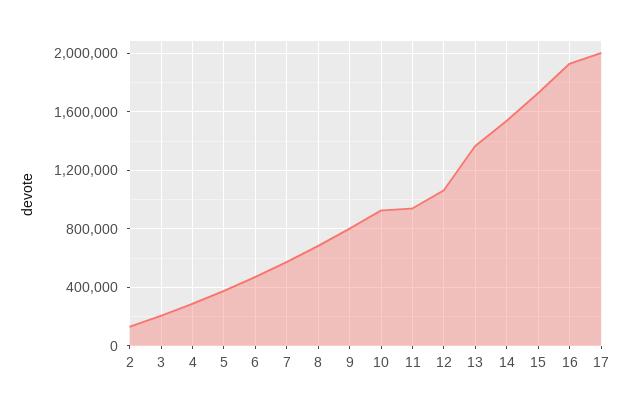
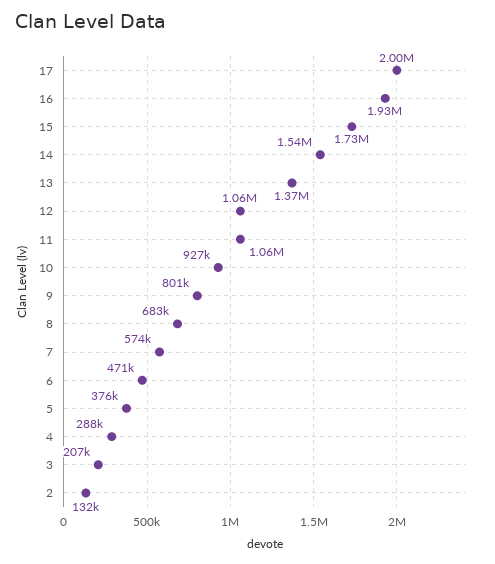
  {
    "2": 132000,
    "3": 207000,
    "4": 288000,
    "5": 376000,
    "6": 471000,
    "7": 574000,
    "8": 683000,
    "9": 801000,
    "10": 927000,
-   "11": 950000,
+   "11": 1060000,
    "12": 1060000,
    "13": 1370000,
    "14": 1540000,
    "15": 1730000,
    "16": 1930000,
    "17": 2000000
  }

